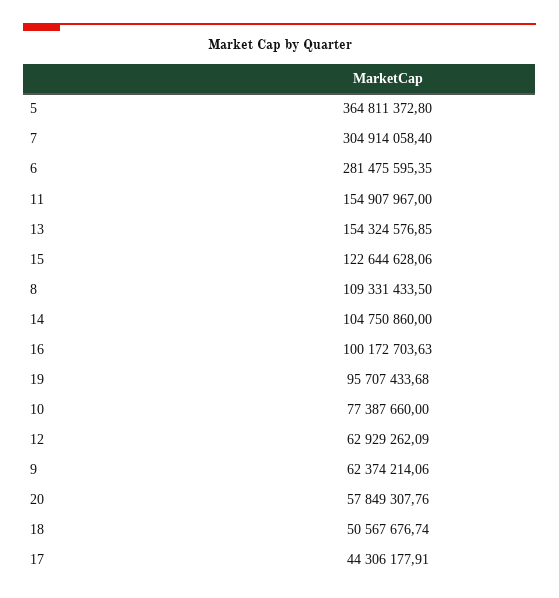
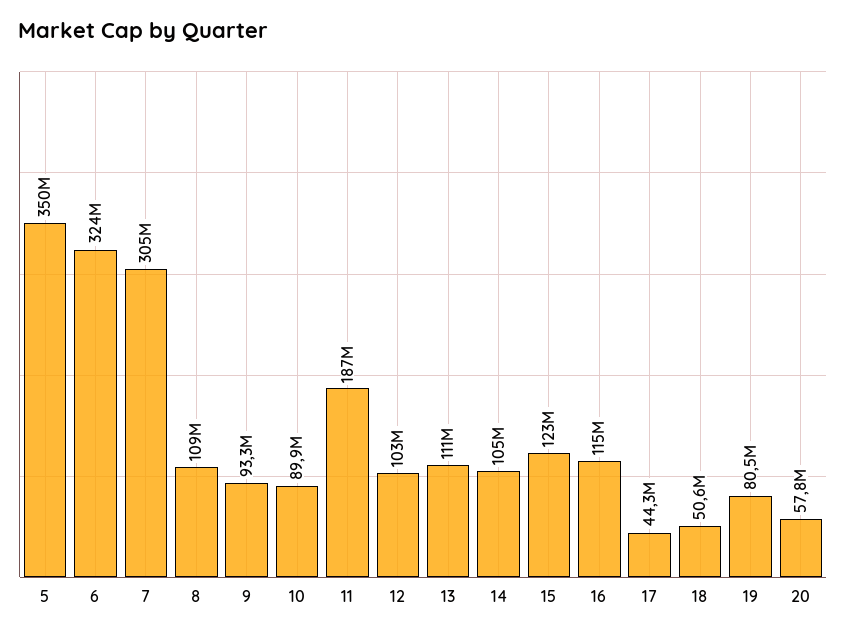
  {
-   "5": 364811372.8,
+   "5": 350000000,
    "7": 304914058.4,
-   "6": 281475595.35,
+   "6": 324000000,
-   "11": 154907967,
+   "11": 187000000,
-   "13": 154324576.85,
+   "13": 111000000,
    "15": 122644628.06,
    "8": 109331433.5,
    "14": 104750860,
-   "16": 100172703.63,
+   "16": 115000000,
-   "19": 95707433.68,
+   "19": 80500000,
-   "10": 77387660,
+   "10": 89900000,
-   "12": 62929262.09,
+   "12": 103000000,
-   "9": 62374214.06,
+   "9": 93300000,
    "20": 57849307.76,
    "18": 50567676.74,
    "17": 44306177.91
  }

